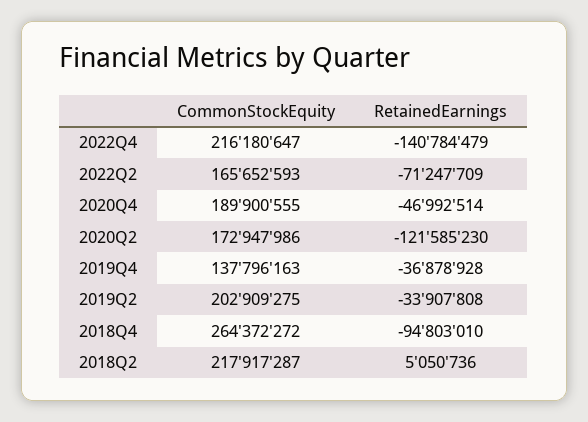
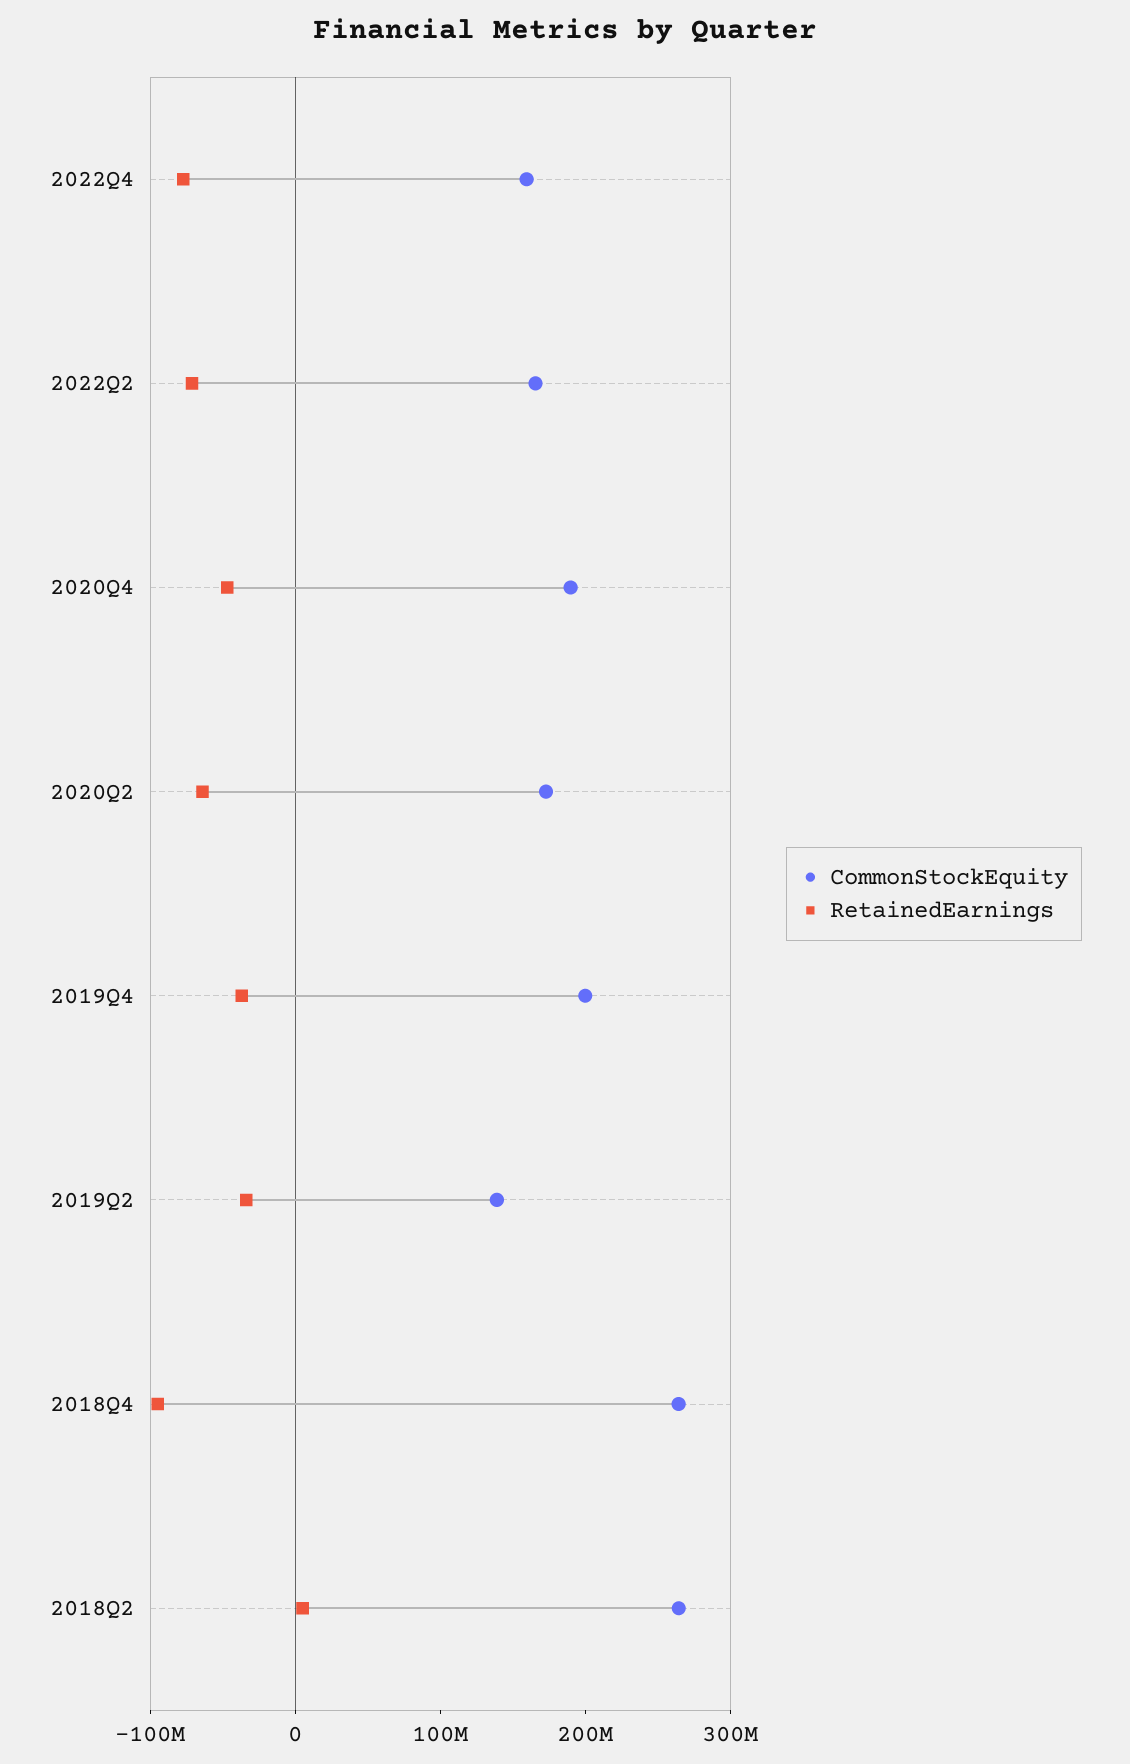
  {
    "CommonStockEquity": {
-     "2022Q4": 216180647,
+     "2022Q4": 160000000,
      "2022Q2": 165652593,
      "2020Q4": 189900555,
      "2020Q2": 172947986,
-     "2019Q4": 137796163,
+     "2019Q4": 200000000,
-     "2019Q2": 202909275,
+     "2019Q2": 140000000,
      "2018Q4": 264372272,
-     "2018Q2": 217917287
+     "2018Q2": 260000000
    },
    "RetainedEarnings": {
-     "2022Q4": -140784479,
+     "2022Q4": -80000000,
      "2022Q2": -71247709,
      "2020Q4": -46992514,
-     "2020Q2": -121585230,
+     "2020Q2": -60000000,
      "2019Q4": -36878928,
      "2019Q2": -33907808,
      "2018Q4": -94803010,
      "2018Q2": 5050736
    }
  }

